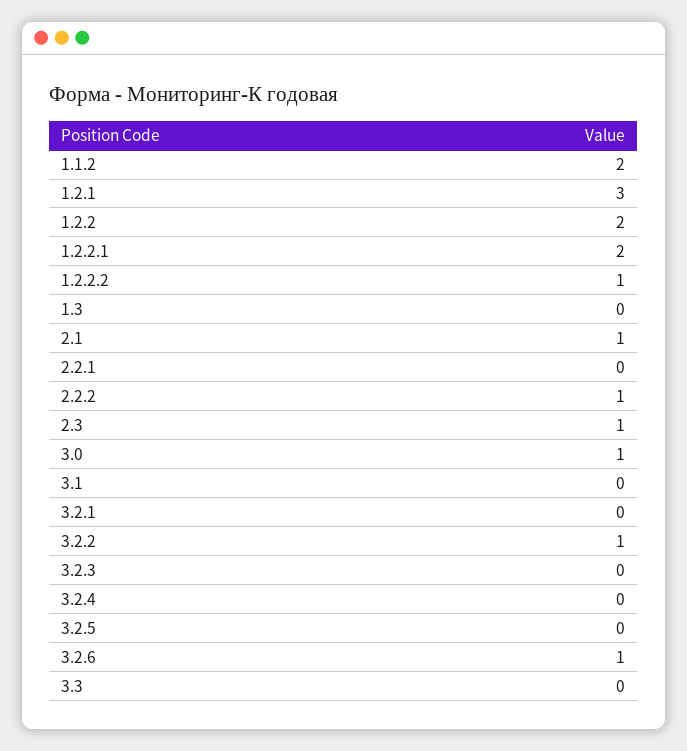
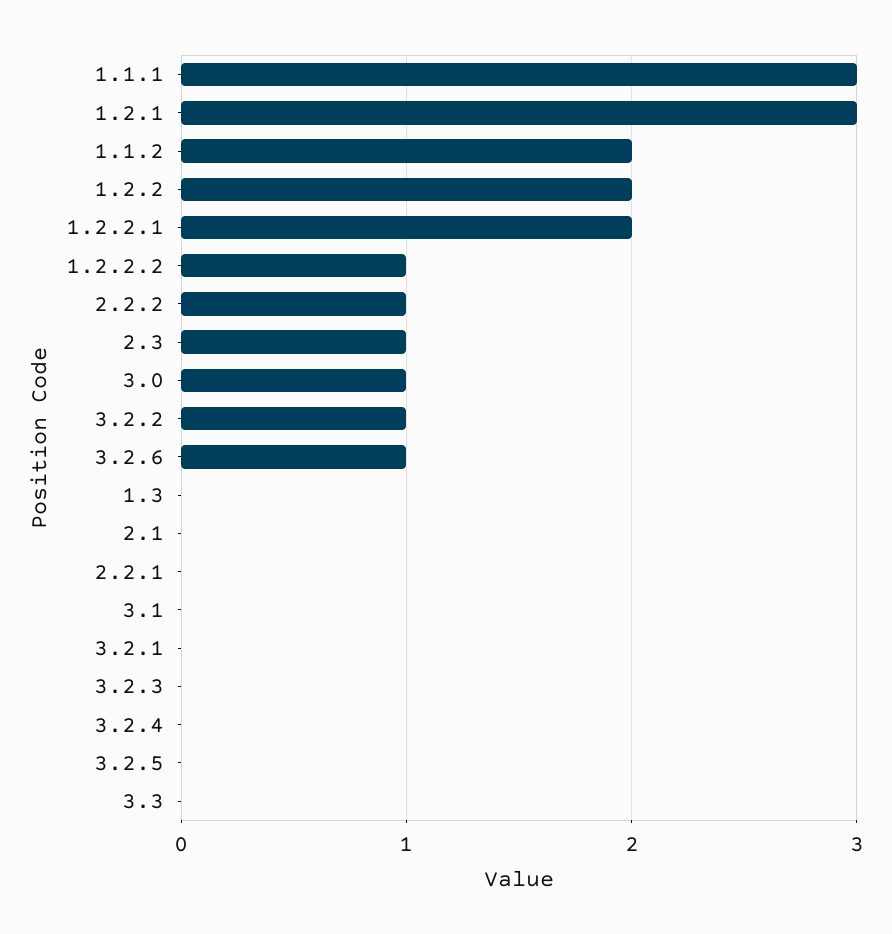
  {
    "1.1.2": 2,
    "1.2.1": 3,
    "1.2.2": 2,
    "1.2.2.1": 2,
    "1.2.2.2": 1,
    "1.3": 0,
-   "2.1": 1,
+   "2.1": 0,
    "2.2.1": 0,
    "2.2.2": 1,
    "2.3": 1,
    "3.0": 1,
    "3.1": 0,
    "3.2.1": 0,
    "3.2.2": 1,
    "3.2.3": 0,
    "3.2.4": 0,
    "3.2.5": 0,
    "3.2.6": 1,
-   "3.3": 0
+   "3.3": 0,
+   "1.1.1": 3
  }

